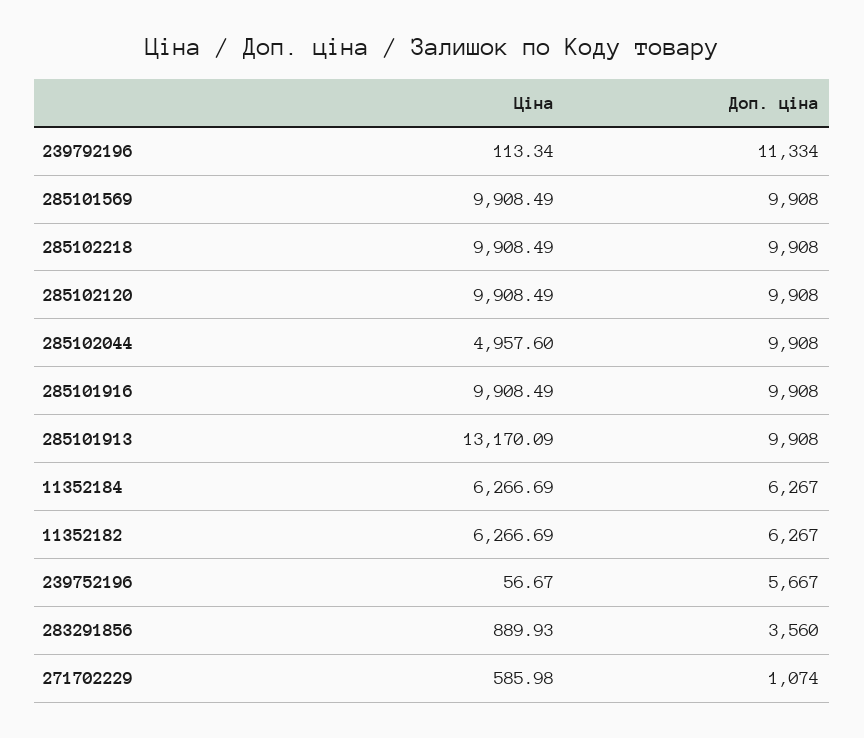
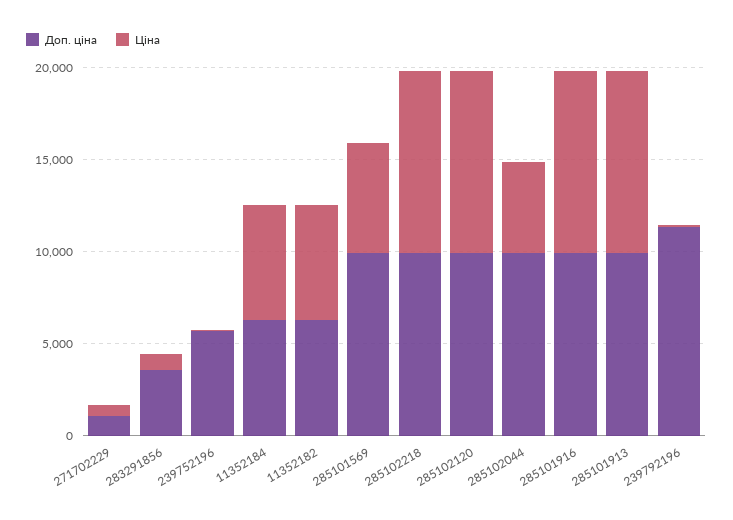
  {
    "Ціна": {
      "239792196": 113.34,
-     "285101569": 9908.49,
+     "285101569": 6000,
      "285102218": 9908.49,
      "285102120": 9908.49,
      "285102044": 4957.6,
      "285101916": 9908.49,
-     "285101913": 13170.09,
+     "285101913": 10000,
      "11352184": 6266.69,
      "11352182": 6266.69,
      "239752196": 56.67,
      "283291856": 889.93,
      "271702229": 585.98
    },
    "Доп. ціна": {
      "239792196": 11334,
      "285101569": 9908,
      "285102218": 9908,
      "285102120": 9908,
      "285102044": 9908,
      "285101916": 9908,
      "285101913": 9908,
      "11352184": 6267,
      "11352182": 6267,
      "239752196": 5667,
      "283291856": 3560,
      "271702229": 1074
    }
  }

